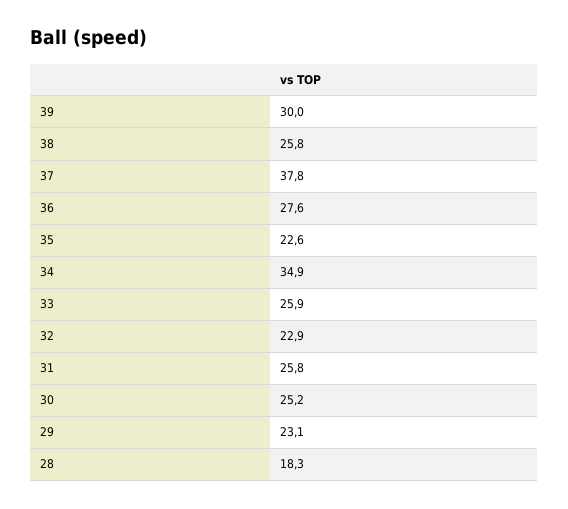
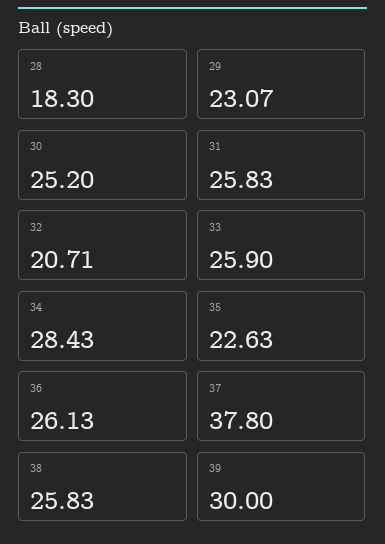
  {
    "39": 30,
    "38": 25.83,
    "37": 37.8,
-   "36": 27.6,
+   "36": 26.13,
    "35": 22.63,
-   "34": 34.9,
+   "34": 28.43,
    "33": 25.9,
-   "32": 22.9,
+   "32": 20.71,
    "31": 25.83,
    "30": 25.2,
    "29": 23.07,
    "28": 18.3
  }

